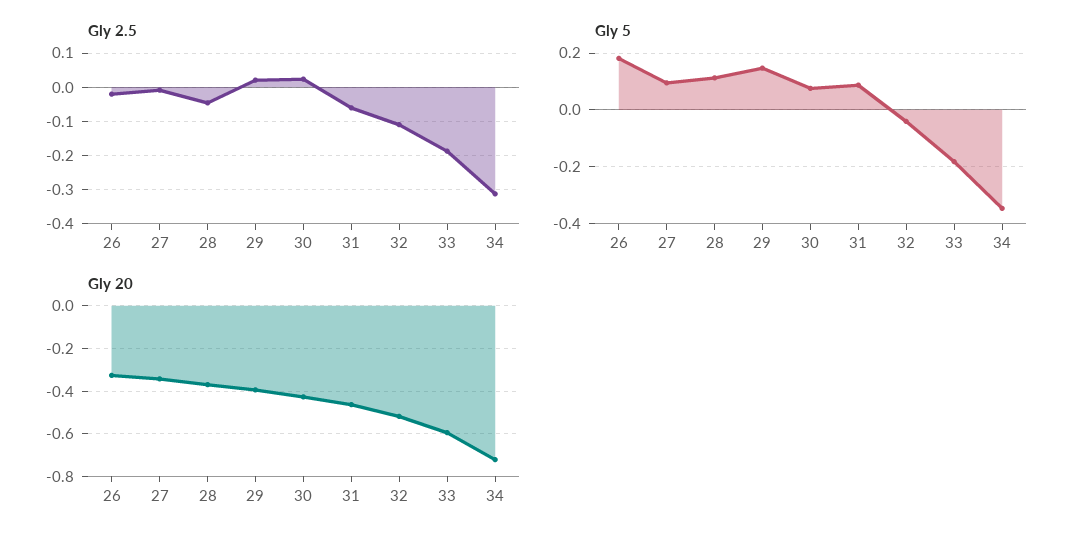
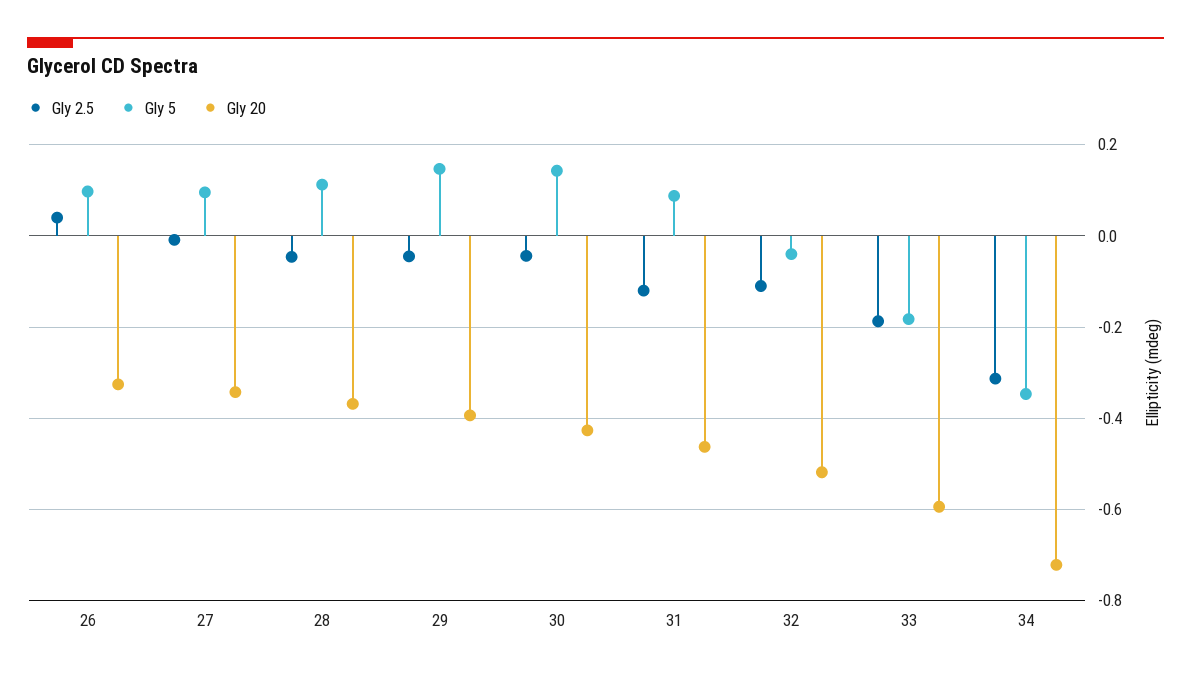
  {
    "Gly 2.5": {
-     "26": -0.02,
+     "26": 0.04,
      "27": 0,
      "28": -0.04,
-     "29": 0.02,
+     "29": -0.04,
-     "30": 0.02,
+     "30": -0.04,
-     "31": -0.06,
+     "31": -0.12,
      "32": -0.12,
      "33": -0.18,
      "34": -0.32
    },
    "Gly 5": {
-     "26": 0.175,
+     "26": 0.1,
      "27": 0.1,
      "28": 0.12,
      "29": 0.14,
-     "30": 0.075,
+     "30": 0.14,
      "31": 0.08,
      "32": -0.04,
      "33": -0.18,
      "34": -0.34
    },
    "Gly 20": {
      "26": -0.32,
      "27": -0.34,
      "28": -0.36,
      "29": -0.4,
      "30": -0.42,
      "31": -0.46,
      "32": -0.52,
      "33": -0.6,
      "34": -0.72
    }
  }

